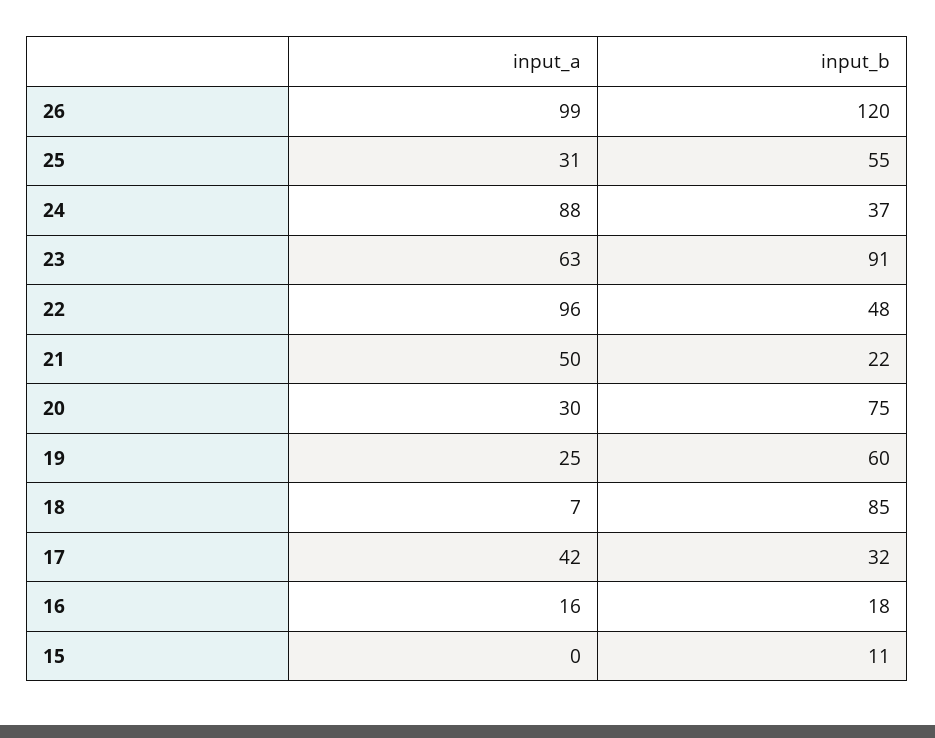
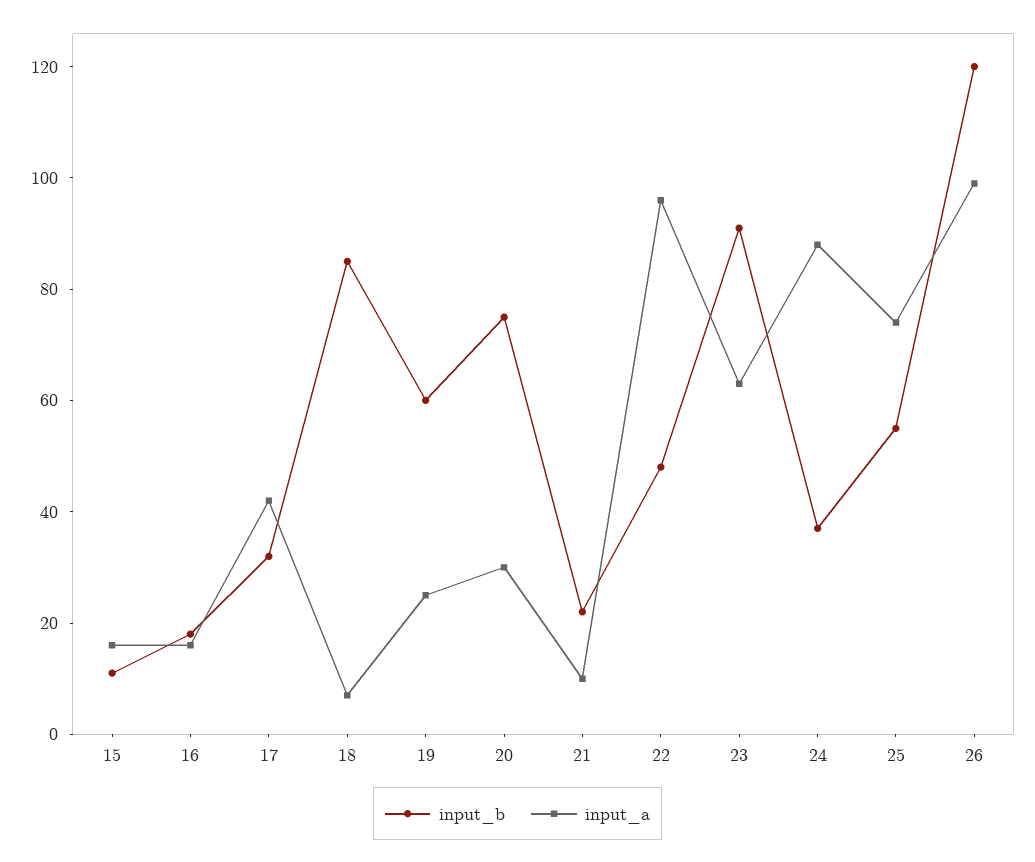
  {
    "input_a": {
      "26": 99,
-     "25": 31,
+     "25": 75,
      "24": 88,
      "23": 63,
      "22": 96,
-     "21": 50,
+     "21": 10,
      "20": 30,
      "19": 25,
      "18": 7,
      "17": 42,
      "16": 16,
-     "15": 0
+     "15": 15
    },
    "input_b": {
      "26": 120,
      "25": 55,
      "24": 37,
      "23": 91,
      "22": 48,
      "21": 22,
      "20": 75,
      "19": 60,
      "18": 85,
      "17": 32,
      "16": 18,
      "15": 11
    }
  }

